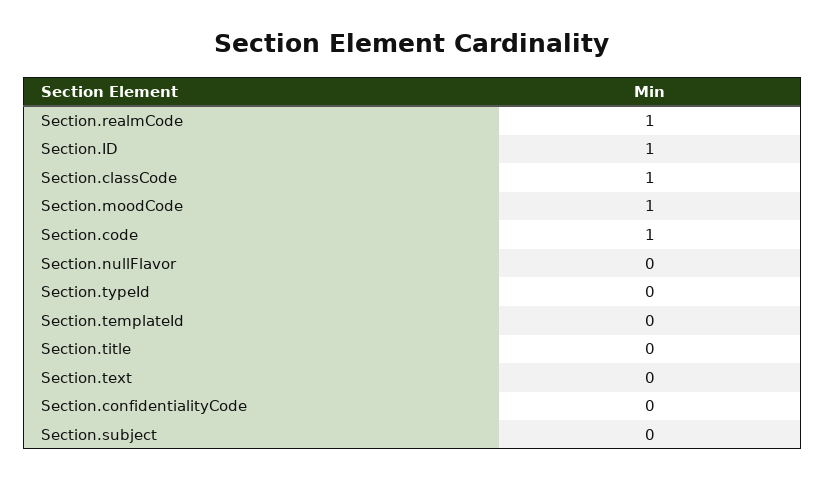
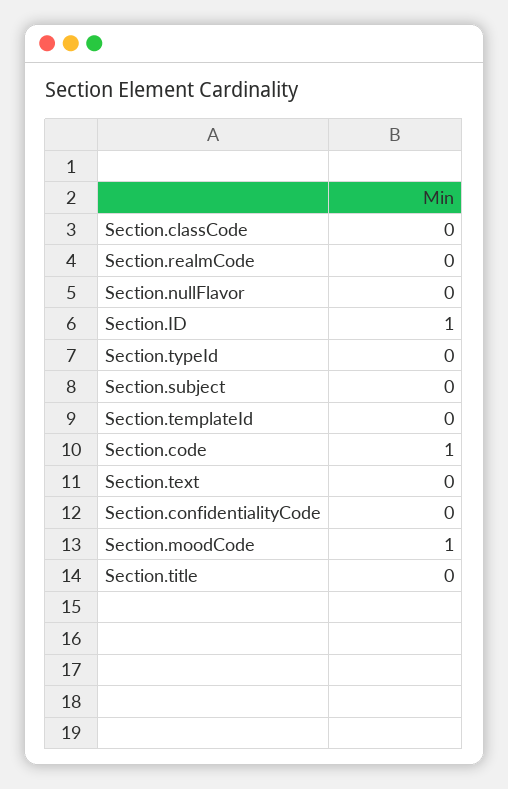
  {
-   "Section.realmCode": 1,
+   "Section.realmCode": 0,
    "Section.ID": 1,
-   "Section.classCode": 1,
+   "Section.classCode": 0,
    "Section.moodCode": 1,
    "Section.code": 1,
    "Section.nullFlavor": 0,
    "Section.typeId": 0,
    "Section.templateId": 0,
    "Section.title": 0,
    "Section.text": 0,
    "Section.confidentialityCode": 0,
    "Section.subject": 0
  }

